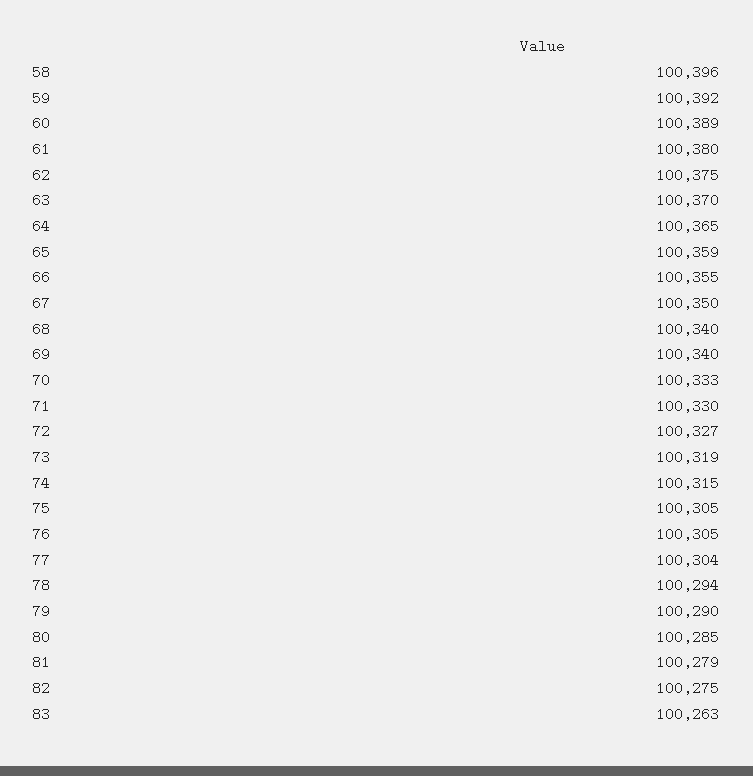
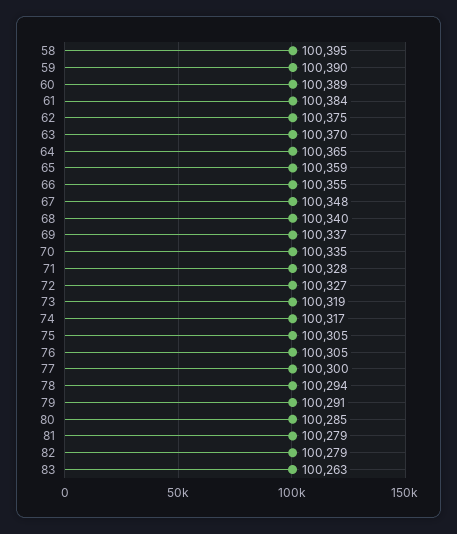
  {
-   "58": 100396,
+   "58": 100395,
-   "59": 100392,
+   "59": 100390,
    "60": 100389,
-   "61": 100380,
+   "61": 100384,
    "62": 100375,
    "63": 100370,
    "64": 100365,
    "65": 100359,
    "66": 100355,
-   "67": 100350,
+   "67": 100348,
    "68": 100340,
-   "69": 100340,
+   "69": 100337,
-   "70": 100333,
+   "70": 100335,
-   "71": 100330,
+   "71": 100328,
    "72": 100327,
    "73": 100319,
-   "74": 100315,
+   "74": 100317,
    "75": 100305,
    "76": 100305,
-   "77": 100304,
+   "77": 100300,
    "78": 100294,
-   "79": 100290,
+   "79": 100291,
    "80": 100285,
    "81": 100279,
-   "82": 100275,
+   "82": 100279,
    "83": 100263
  }

